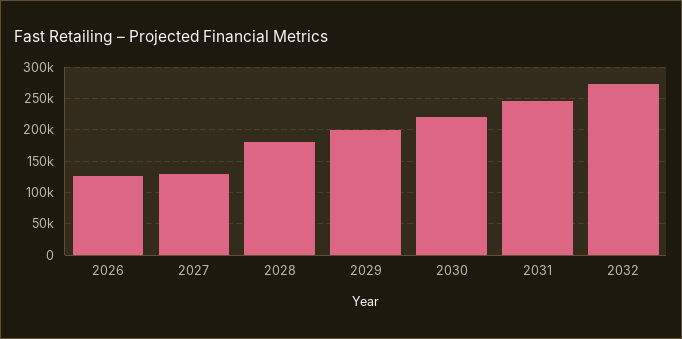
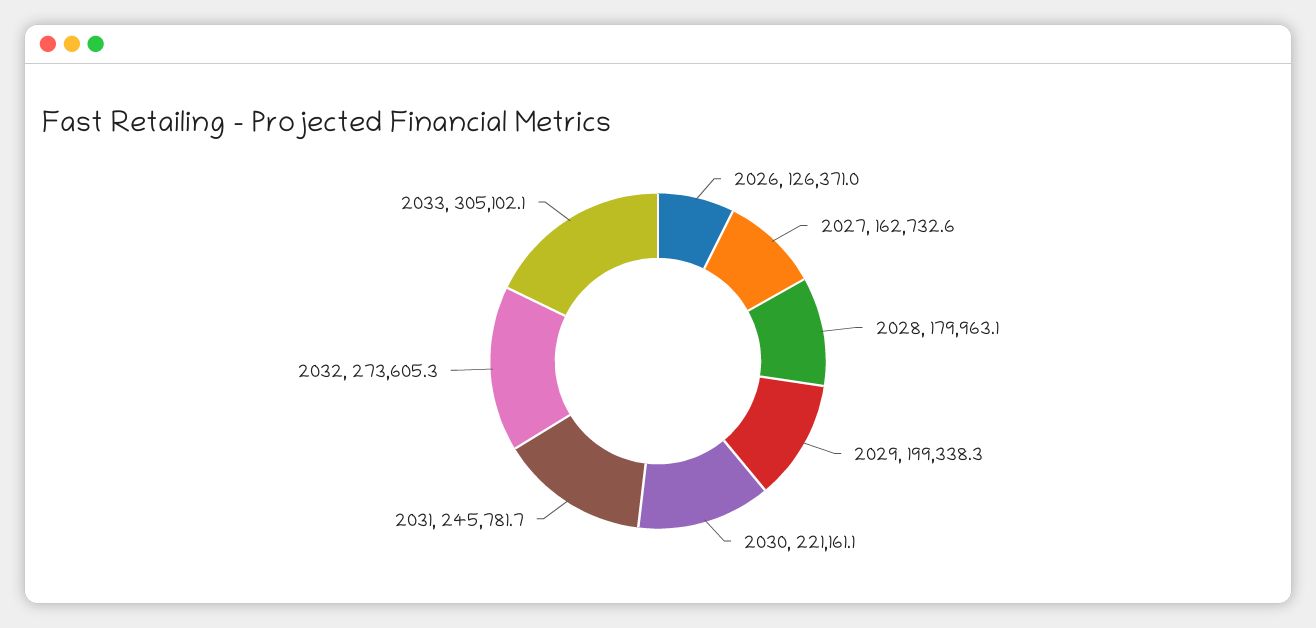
  {
    "2026": 126371,
-   "2027": 130000,
+   "2027": 162732.6,
    "2028": 179963.1,
    "2029": 199338.3,
    "2030": 221161.1,
    "2031": 245781.7,
-   "2032": 273605.3
+   "2032": 273605.3,
+   "2033": 305102.1
  }

